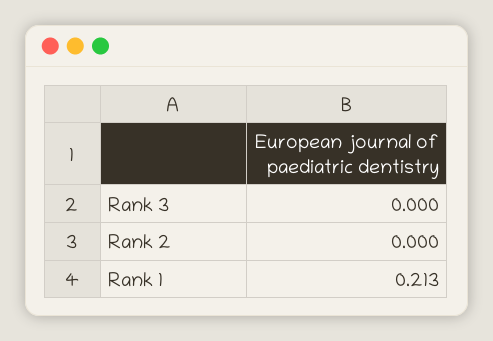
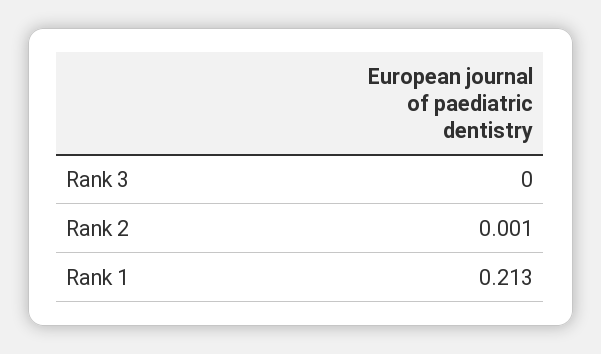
  {
    "Rank 3": 0,
-   "Rank 2": 0,
+   "Rank 2": 0.001,
    "Rank 1": 0.213
  }

